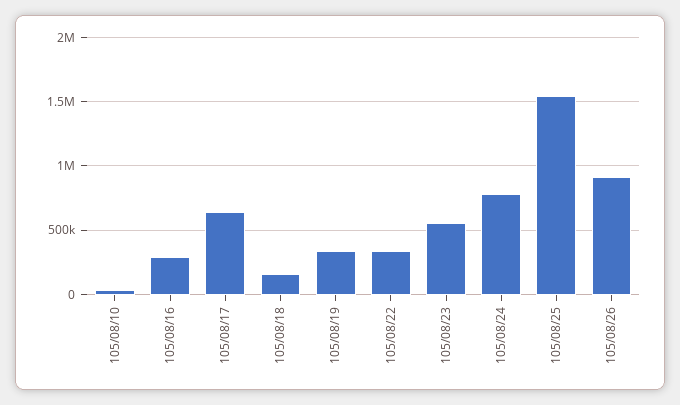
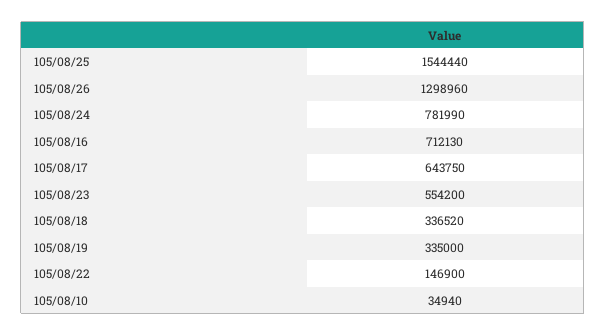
  {
    "105/08/10": 34940,
-   "105/08/16": 300000,
+   "105/08/16": 712130,
    "105/08/17": 643750,
-   "105/08/18": 150000,
+   "105/08/18": 336520,
    "105/08/19": 335000,
-   "105/08/22": 350000,
+   "105/08/22": 146900,
    "105/08/23": 554200,
    "105/08/24": 781990,
    "105/08/25": 1544440,
-   "105/08/26": 900000
+   "105/08/26": 1298960
  }

